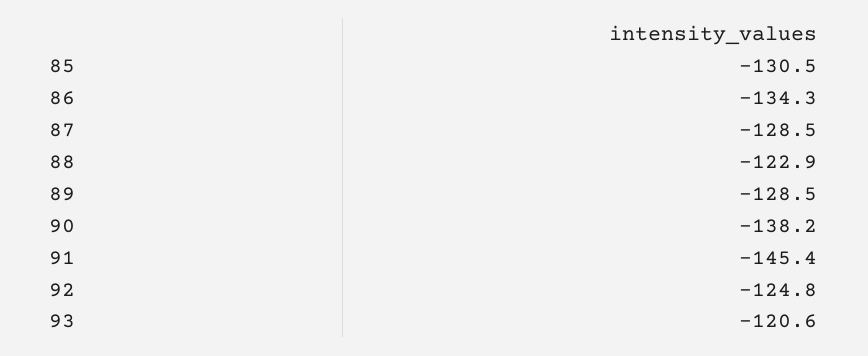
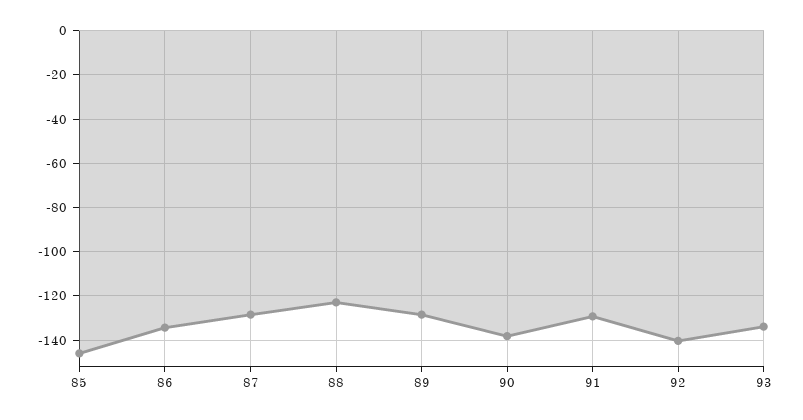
  {
-   "85": -130.5,
+   "85": -145,
    "86": -134.3,
    "87": -128.5,
    "88": -122.9,
    "89": -128.5,
    "90": -138.2,
-   "91": -145.4,
+   "91": -130,
-   "92": -124.8,
+   "92": -140,
-   "93": -120.6
+   "93": -135
  }

